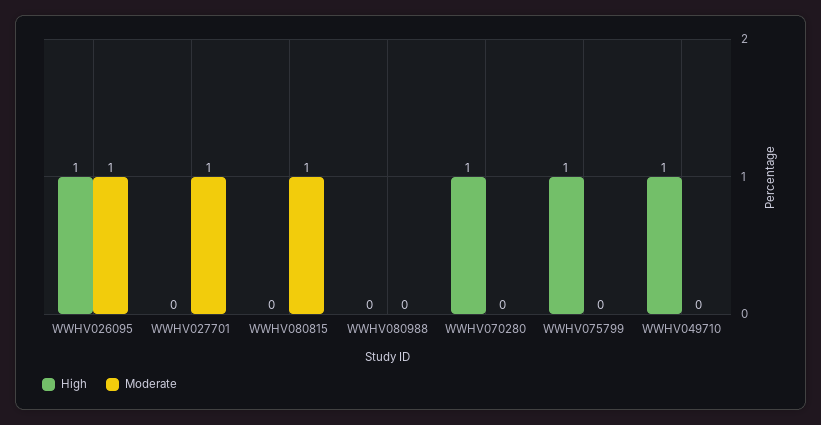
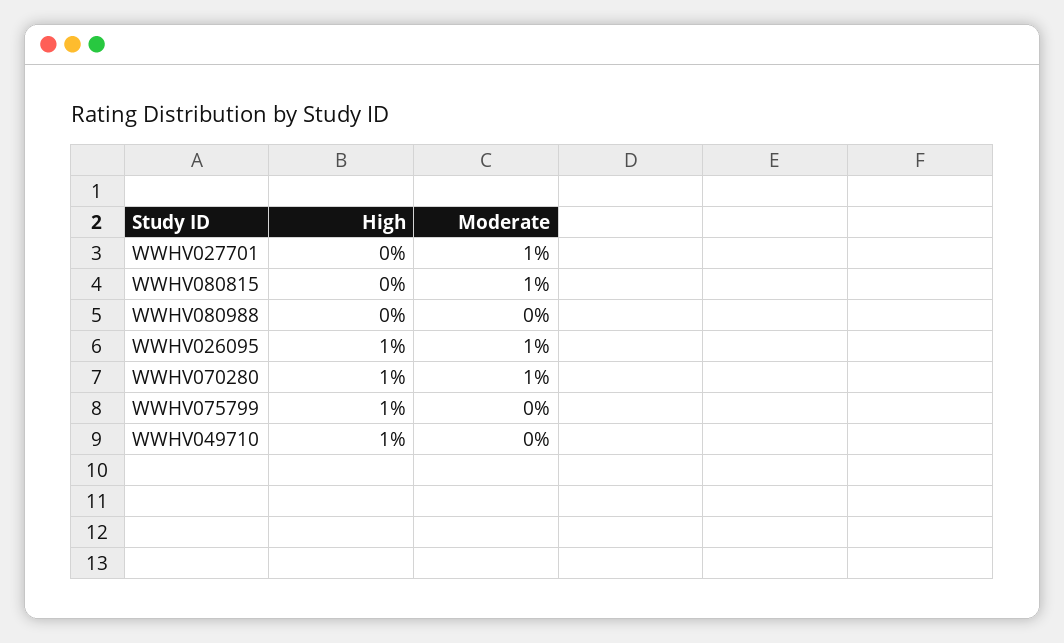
  {
    "High": {
      "WWHV026095": 1,
      "WWHV027701": 0,
      "WWHV080815": 0,
      "WWHV080988": 0,
      "WWHV070280": 1,
      "WWHV075799": 1,
      "WWHV049710": 1
    },
    "Moderate": {
      "WWHV026095": 1,
      "WWHV027701": 1,
      "WWHV080815": 1,
      "WWHV080988": 0,
-     "WWHV070280": 0,
+     "WWHV070280": 1,
      "WWHV075799": 0,
      "WWHV049710": 0
    }
  }

